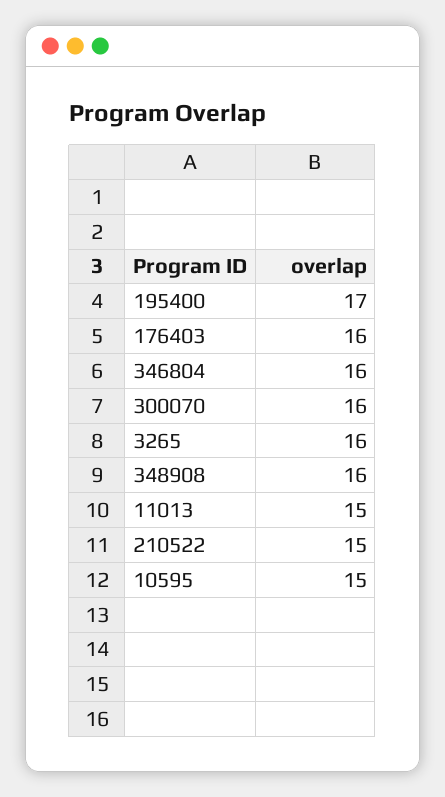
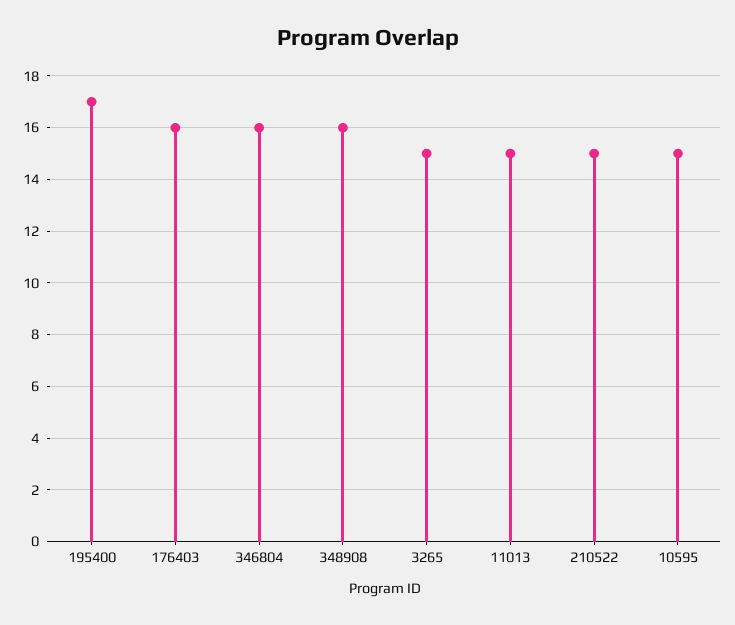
  {
    "195400": 17,
    "176403": 16,
    "346804": 16,
-   "300070": 16,
-   "3265": 16,
+   "3265": 15,
    "348908": 16,
    "11013": 15,
    "210522": 15,
    "10595": 15
  }

